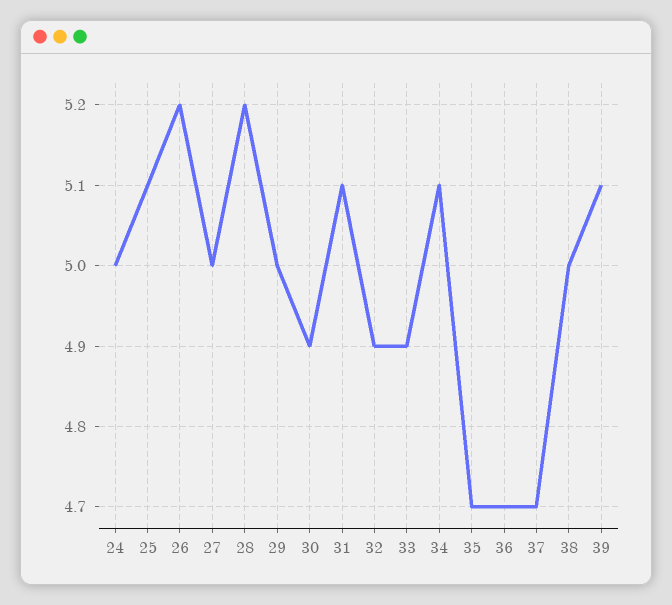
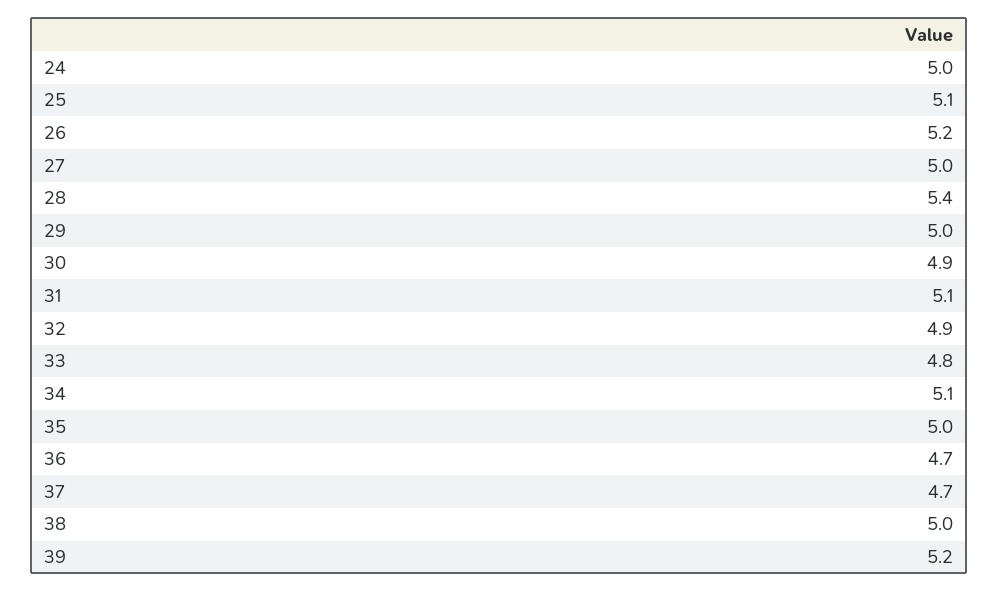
  {
    "24": 5,
    "25": 5.1,
    "26": 5.2,
    "27": 5,
-   "28": 5.2,
+   "28": 5.4,
    "29": 5,
    "30": 4.9,
    "31": 5.1,
    "32": 4.9,
-   "33": 4.9,
+   "33": 4.8,
    "34": 5.1,
-   "35": 4.7,
+   "35": 5,
    "36": 4.7,
    "37": 4.7,
    "38": 5,
-   "39": 5.1
+   "39": 5.2
  }

